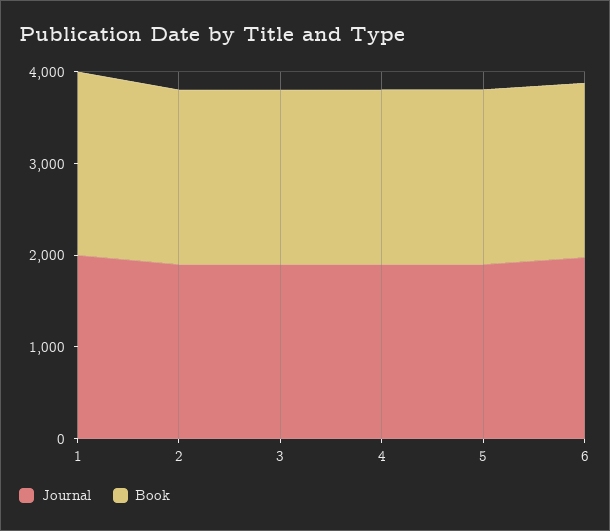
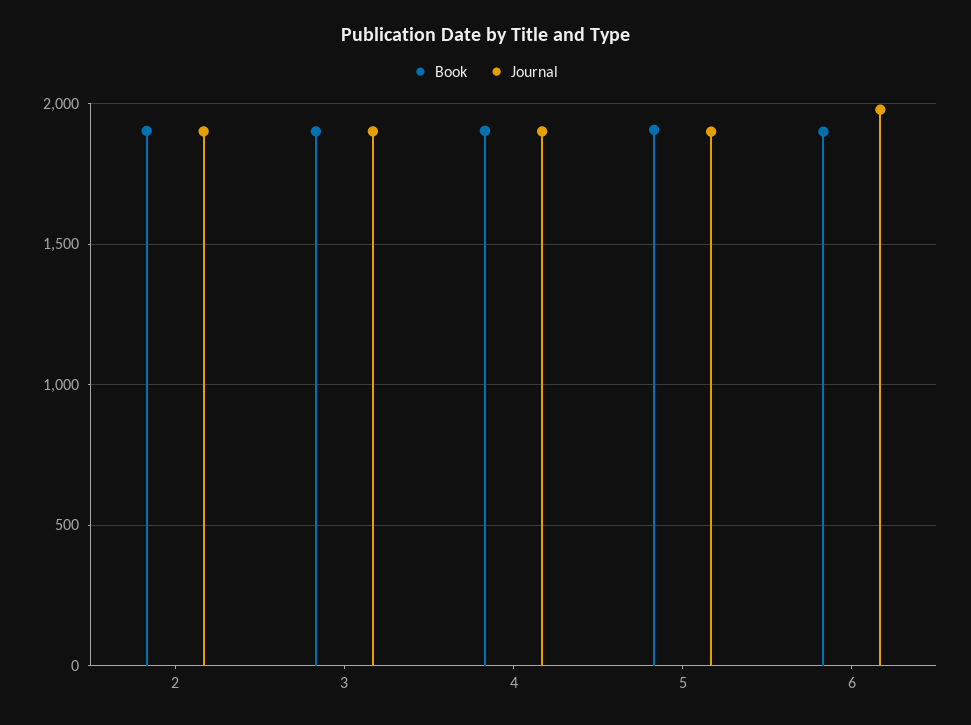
  {
    "Journal": {
-     "1": 2000,
      "2": 1900,
      "3": 1900,
      "4": 1900,
      "5": 1900,
      "6": 2000
    },
    "Book": {
-     "1": 2000,
      "2": 1900,
      "3": 1900,
      "4": 1900,
      "5": 1900,
      "6": 1900
    }
  }

